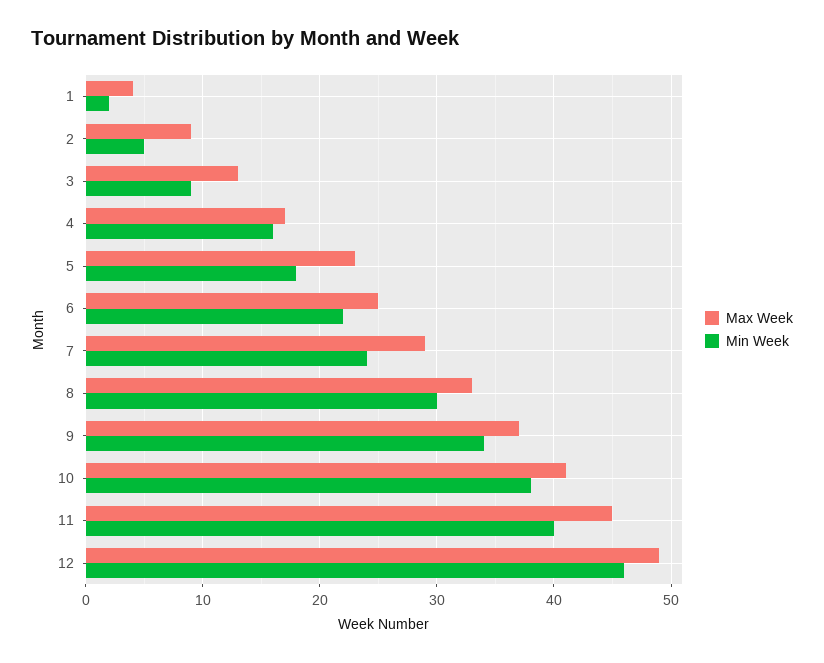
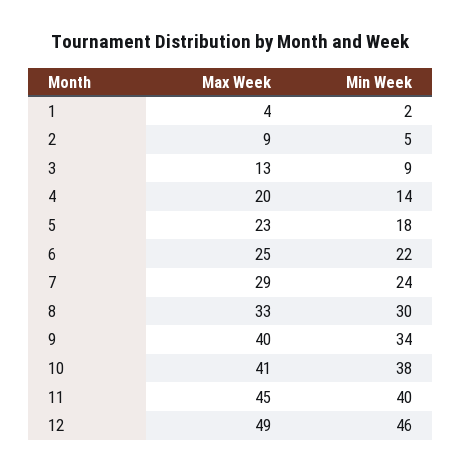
  {
    "Max Week": {
      "1": 4,
      "2": 9,
      "3": 13,
-     "4": 17,
+     "4": 20,
      "5": 23,
      "6": 25,
      "7": 29,
      "8": 33,
-     "9": 37,
+     "9": 40,
      "10": 41,
      "11": 45,
      "12": 49
    },
    "Min Week": {
      "1": 2,
      "2": 5,
      "3": 9,
-     "4": 16,
+     "4": 14,
      "5": 18,
      "6": 22,
      "7": 24,
      "8": 30,
      "9": 34,
      "10": 38,
      "11": 40,
      "12": 46
    }
  }

